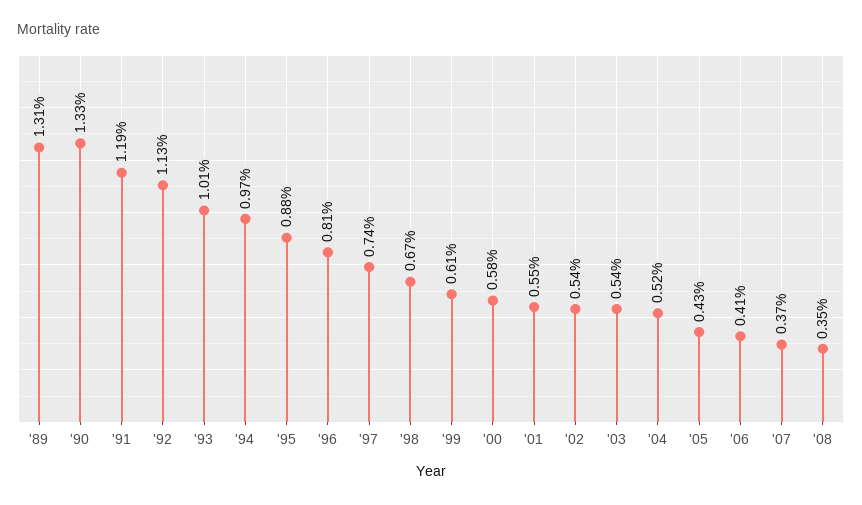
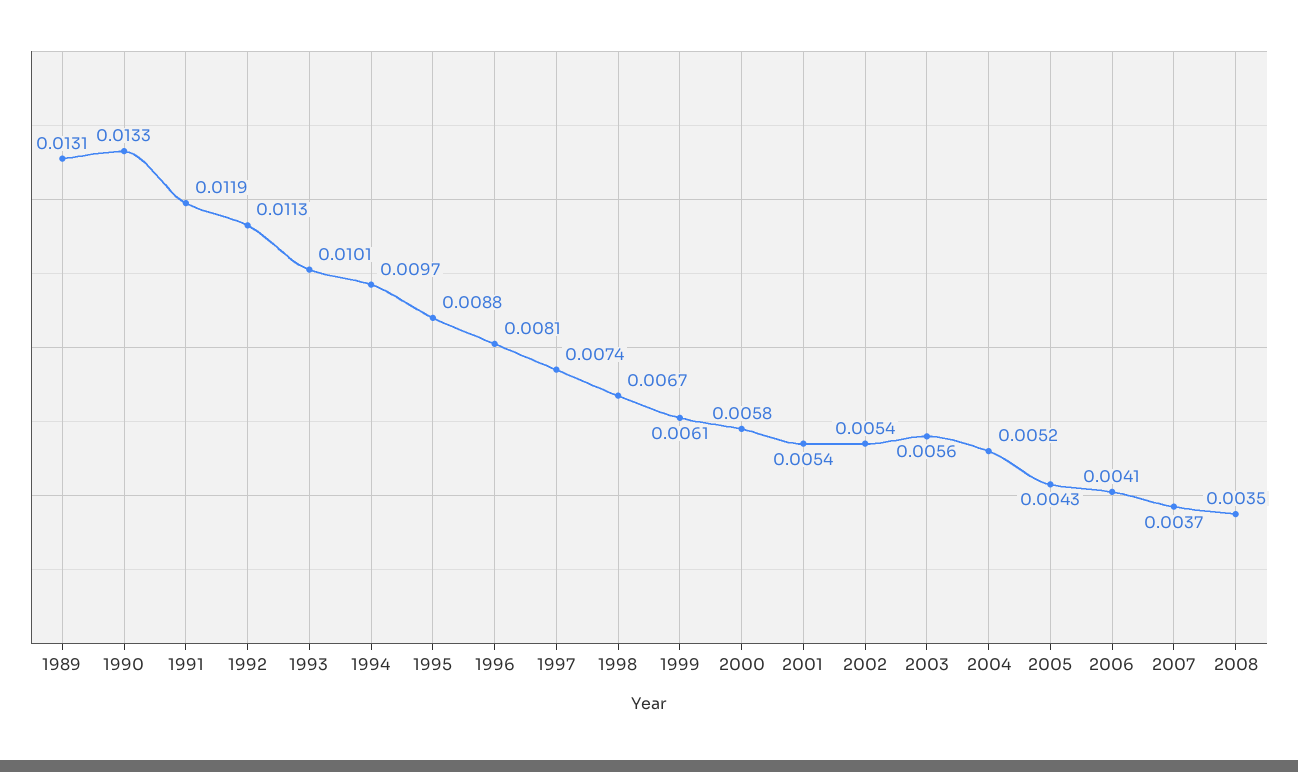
  {
    "'89": 0.0131,
    "'90": 0.0133,
    "'91": 0.0119,
    "'92": 0.0113,
    "'93": 0.0101,
    "'94": 0.0097,
    "'95": 0.0088,
    "'96": 0.0081,
    "'97": 0.0074,
    "'98": 0.0067,
    "'99": 0.0061,
    "'00": 0.0058,
-   "'01": 0.0055,
+   "'01": 0.0054,
    "'02": 0.0054,
-   "'03": 0.0054,
+   "'03": 0.0056,
    "'04": 0.0052,
    "'05": 0.0043,
    "'06": 0.0041,
    "'07": 0.0037,
    "'08": 0.0035
  }

